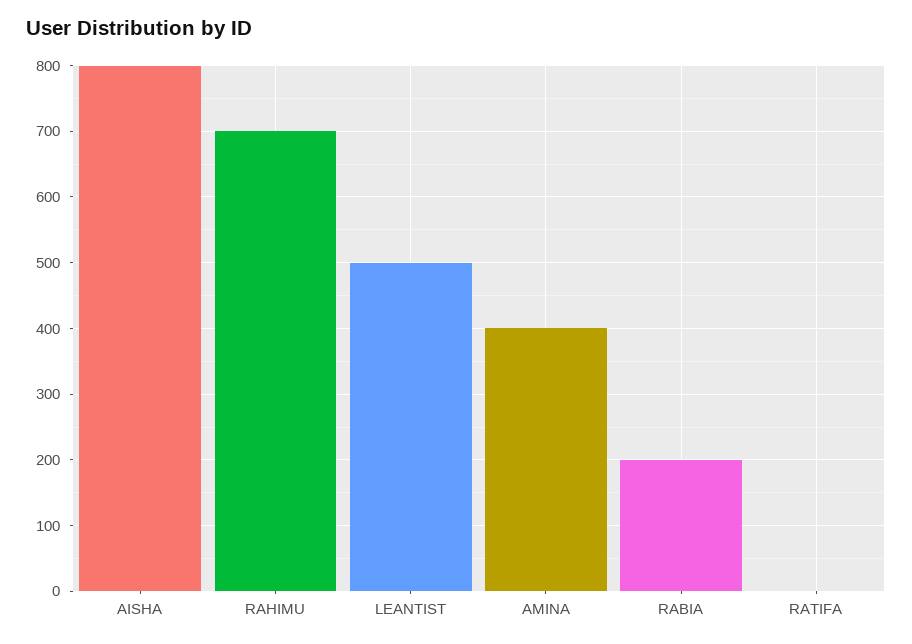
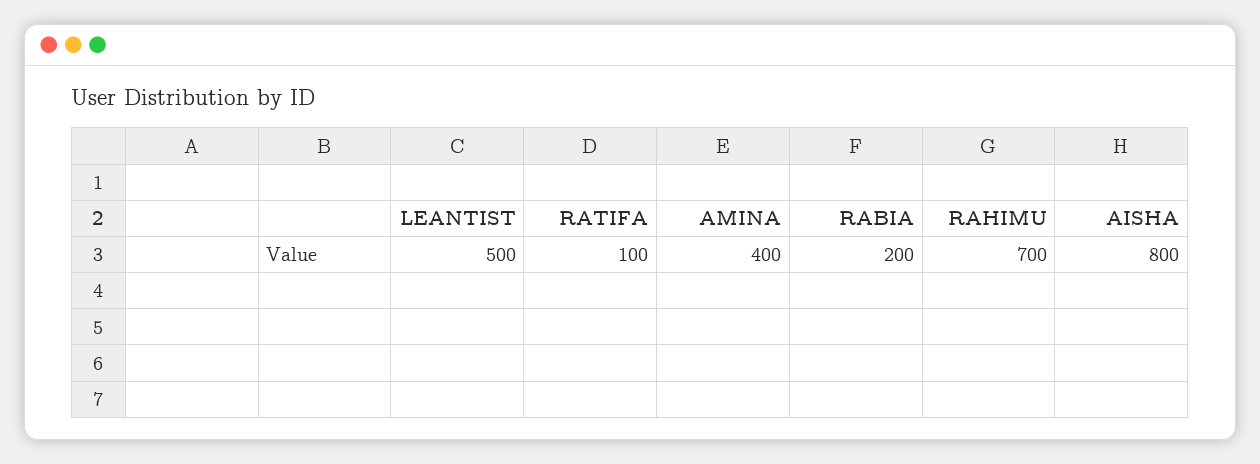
  {
    "AISHA": 800,
    "RAHIMU": 700,
    "LEANTIST": 500,
    "AMINA": 400,
    "RABIA": 200,
-   "RATIFA": 0
+   "RATIFA": 100
  }

